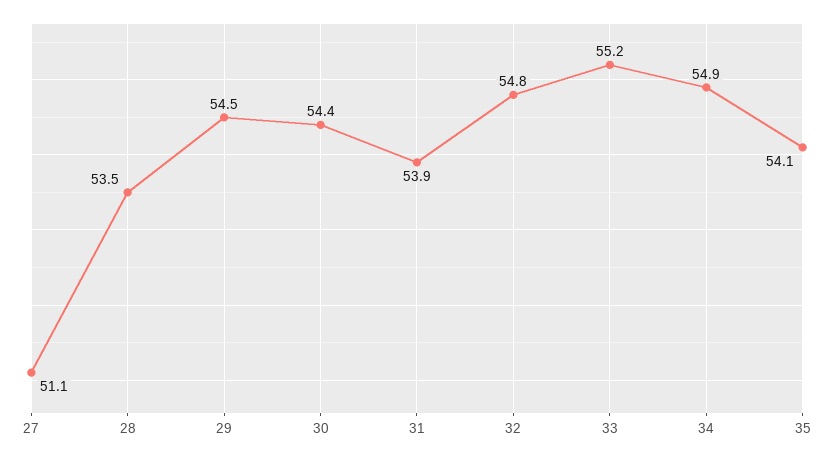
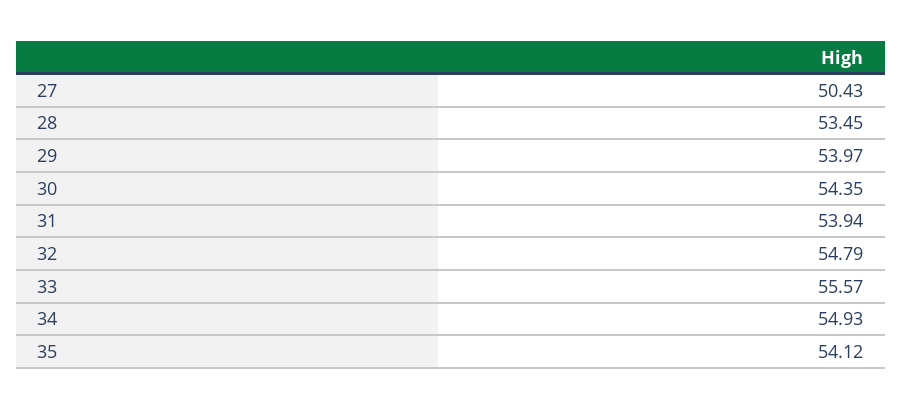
  {
-   "27": 51.1,
+   "27": 50.43,
    "28": 53.45,
-   "29": 54.5,
+   "29": 53.97,
    "30": 54.35,
    "31": 53.94,
    "32": 54.79,
-   "33": 55.2,
+   "33": 55.57,
    "34": 54.93,
    "35": 54.12
  }

